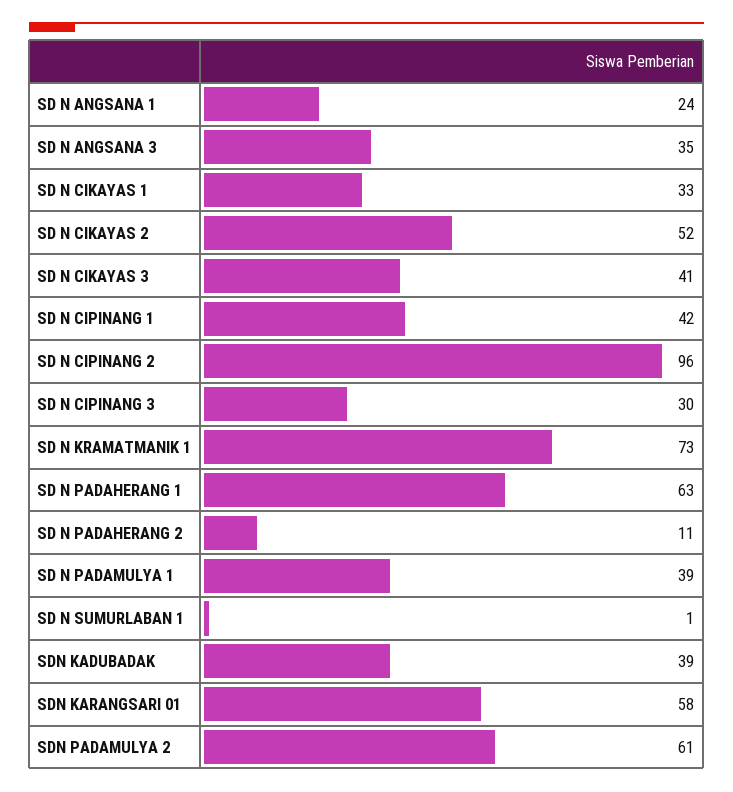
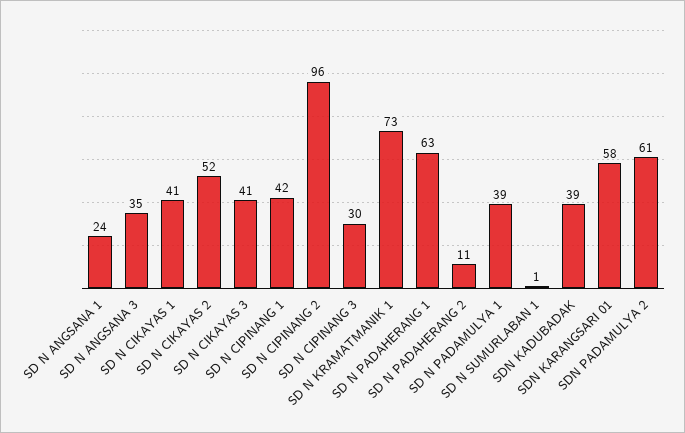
  {
    "SD N ANGSANA 1": 24,
    "SD N ANGSANA 3": 35,
-   "SD N CIKAYAS 1": 33,
+   "SD N CIKAYAS 1": 41,
    "SD N CIKAYAS 2": 52,
    "SD N CIKAYAS 3": 41,
    "SD N CIPINANG 1": 42,
    "SD N CIPINANG 2": 96,
    "SD N CIPINANG 3": 30,
    "SD N KRAMATMANIK 1": 73,
    "SD N PADAHERANG 1": 63,
    "SD N PADAHERANG 2": 11,
    "SD N PADAMULYA 1": 39,
    "SD N SUMURLABAN 1": 1,
    "SDN KADUBADAK": 39,
    "SDN KARANGSARI 01": 58,
    "SDN PADAMULYA 2": 61
  }

